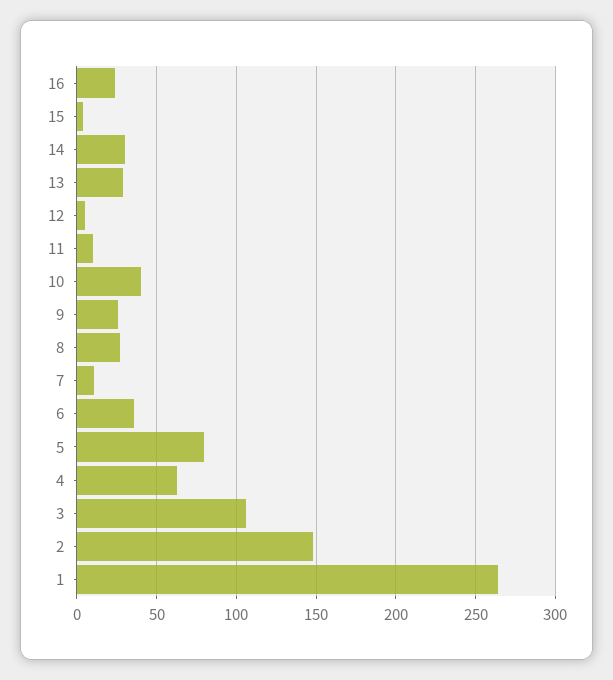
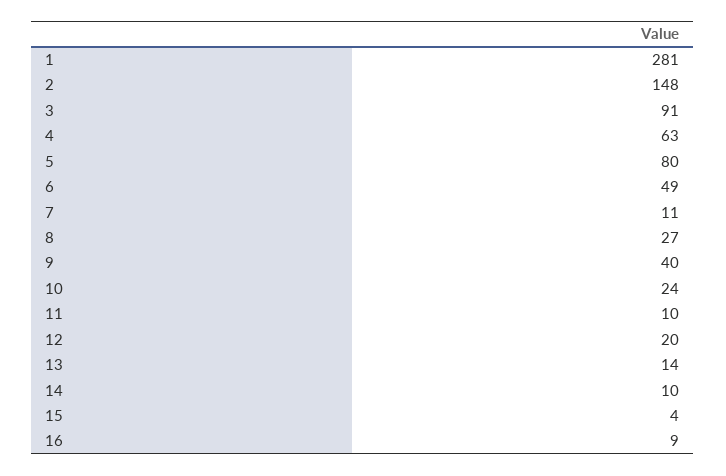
  {
-   "16": 25,
+   "16": 9,
    "15": 4,
-   "14": 30,
+   "14": 10,
-   "13": 30,
+   "13": 14,
-   "12": 5,
+   "12": 20,
    "11": 10,
-   "10": 40,
+   "10": 24,
-   "9": 25,
+   "9": 40,
    "8": 27,
    "7": 11,
-   "6": 35,
+   "6": 49,
    "5": 80,
    "4": 63,
-   "3": 105,
+   "3": 91,
    "2": 148,
-   "1": 265
+   "1": 281
  }

